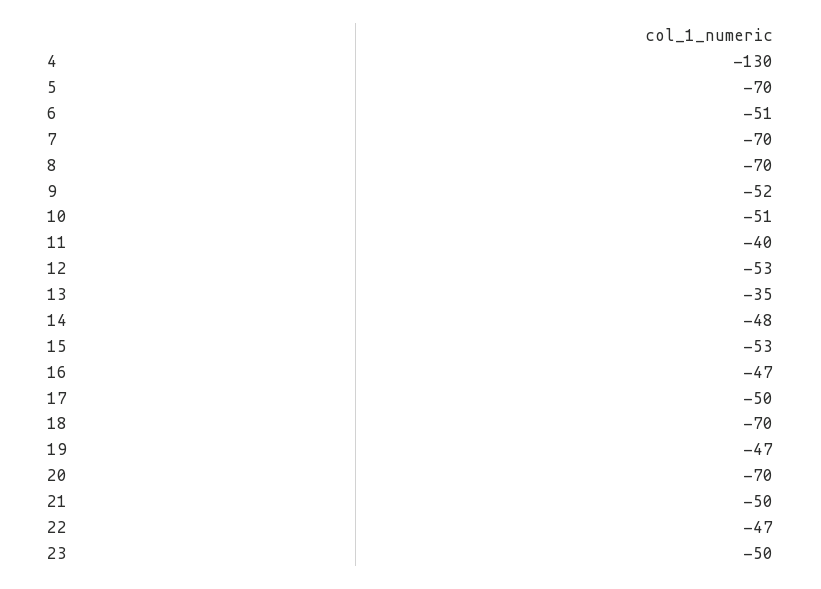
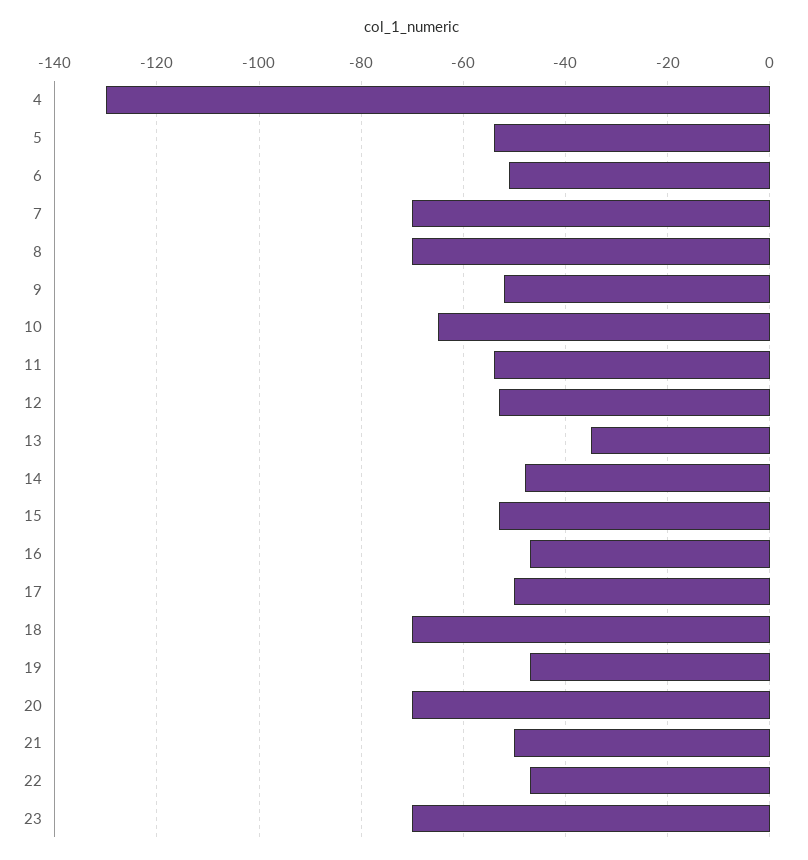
  {
    "4": -130,
-   "5": -70,
+   "5": -55,
    "6": -51,
    "7": -70,
    "8": -70,
    "9": -52,
-   "10": -51,
+   "10": -65,
-   "11": -40,
+   "11": -55,
    "12": -53,
    "13": -35,
    "14": -48,
    "15": -53,
    "16": -47,
    "17": -50,
    "18": -70,
    "19": -47,
    "20": -70,
    "21": -50,
    "22": -47,
-   "23": -50
+   "23": -70
  }

